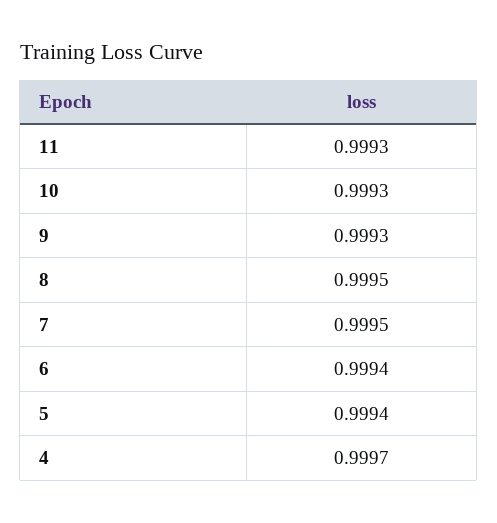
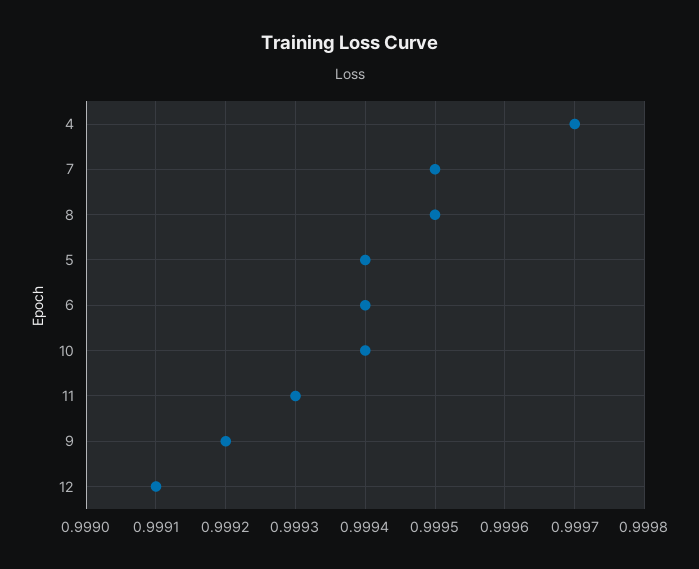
  {
    "11": 0.9993,
-   "10": 0.9993,
+   "10": 0.9994,
-   "9": 0.9993,
+   "9": 0.9992,
    "8": 0.9995,
    "7": 0.9995,
    "6": 0.9994,
    "5": 0.9994,
-   "4": 0.9997
+   "4": 0.9997,
+   "12": 0.9991
  }

